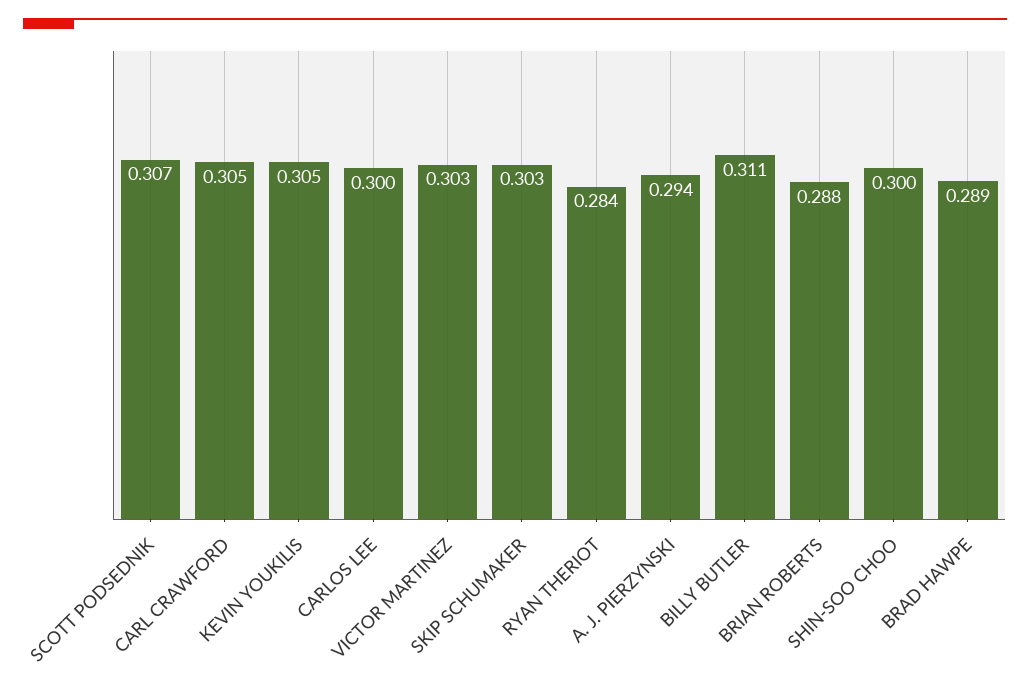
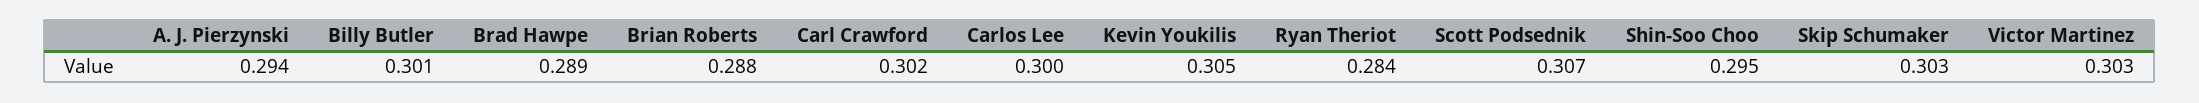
  {
    "SCOTT PODSEDNIK": 0.307,
-   "CARL CRAWFORD": 0.305,
+   "CARL CRAWFORD": 0.302,
    "KEVIN YOUKILIS": 0.305,
    "CARLOS LEE": 0.3,
    "VICTOR MARTINEZ": 0.303,
    "SKIP SCHUMAKER": 0.303,
    "RYAN THERIOT": 0.284,
    "A. J. PIERZYNSKI": 0.294,
-   "BILLY BUTLER": 0.311,
+   "BILLY BUTLER": 0.301,
    "BRIAN ROBERTS": 0.288,
-   "SHIN-SOO CHOO": 0.3,
+   "SHIN-SOO CHOO": 0.295,
    "BRAD HAWPE": 0.289
  }

